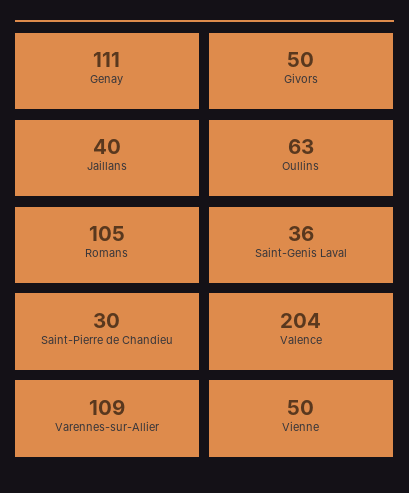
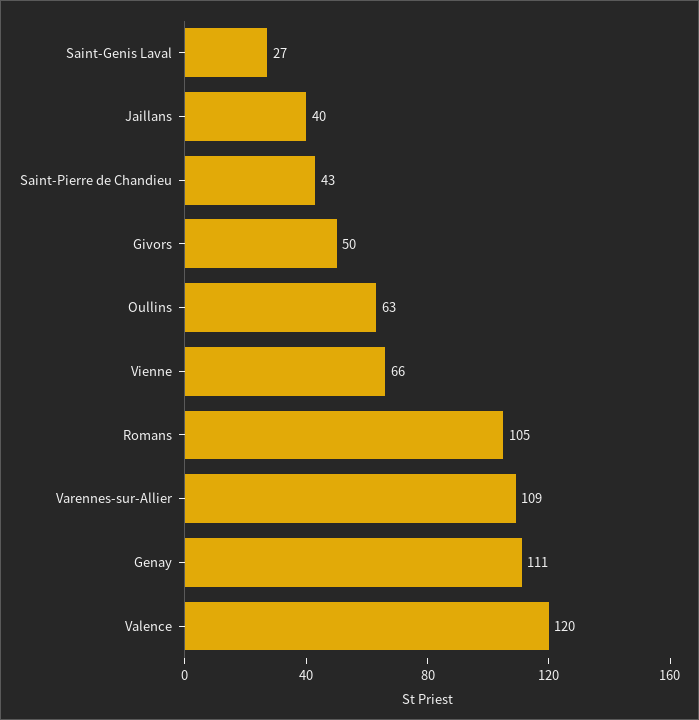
  {
    "Genay": 111,
    "Givors": 50,
    "Jaillans": 40,
    "Oullins": 63,
    "Romans": 105,
-   "Saint-Genis Laval": 36,
+   "Saint-Genis Laval": 27,
-   "Saint-Pierre de Chandieu": 30,
+   "Saint-Pierre de Chandieu": 43,
-   "Valence": 204,
+   "Valence": 120,
    "Varennes-sur-Allier": 109,
-   "Vienne": 50
+   "Vienne": 66
  }

